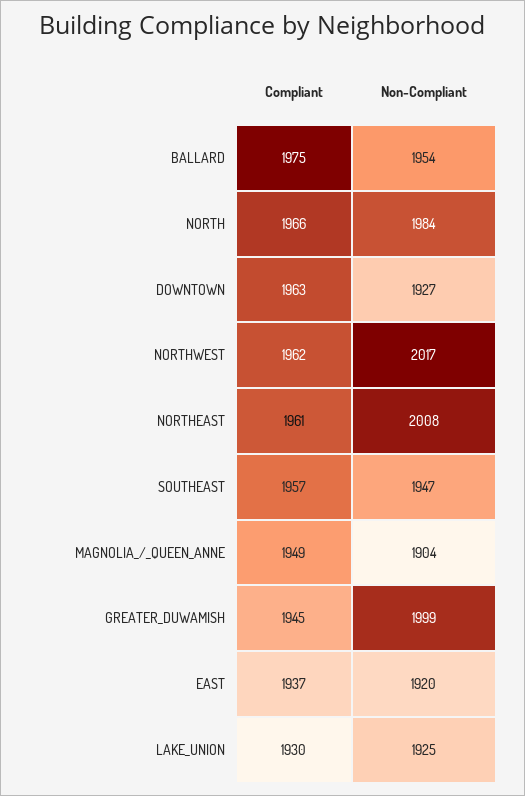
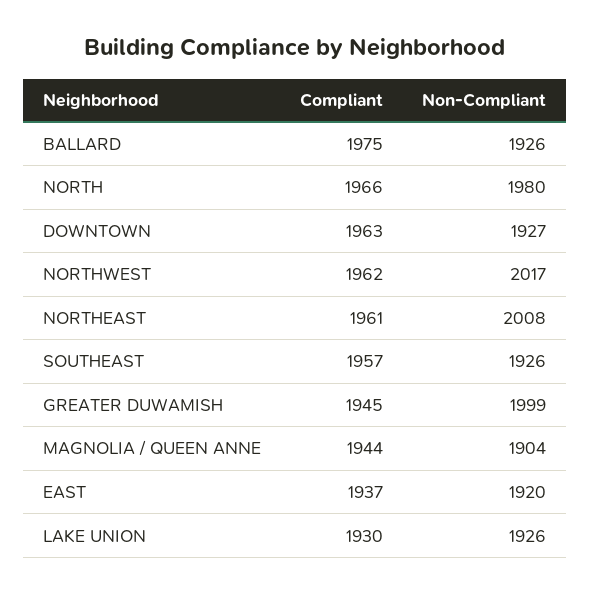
  {
    "Compliant": {
      "BALLARD": 1975,
      "NORTH": 1966,
      "DOWNTOWN": 1963,
      "NORTHWEST": 1962,
      "NORTHEAST": 1961,
      "SOUTHEAST": 1957,
-     "MAGNOLIA_/_QUEEN_ANNE": 1949,
+     "MAGNOLIA_/_QUEEN_ANNE": 1944,
      "GREATER_DUWAMISH": 1945,
      "EAST": 1937,
      "LAKE_UNION": 1930
    },
    "Non-Compliant": {
-     "BALLARD": 1954,
+     "BALLARD": 1926,
-     "NORTH": 1984,
+     "NORTH": 1980,
      "DOWNTOWN": 1927,
      "NORTHWEST": 2017,
      "NORTHEAST": 2008,
-     "SOUTHEAST": 1947,
+     "SOUTHEAST": 1926,
      "MAGNOLIA_/_QUEEN_ANNE": 1904,
      "GREATER_DUWAMISH": 1999,
      "EAST": 1920,
-     "LAKE_UNION": 1925
+     "LAKE_UNION": 1926
    }
  }

